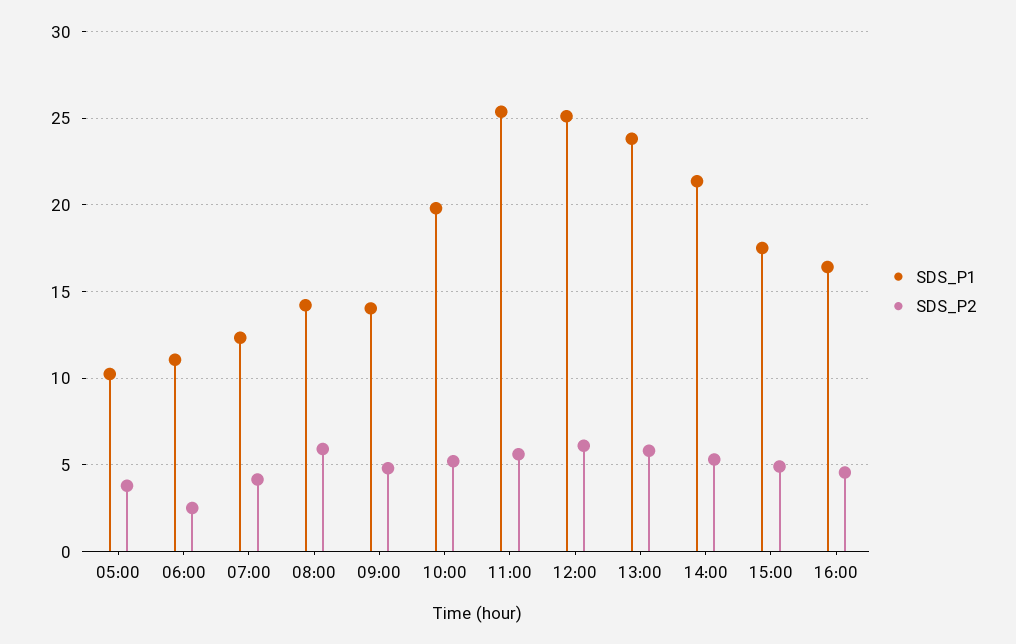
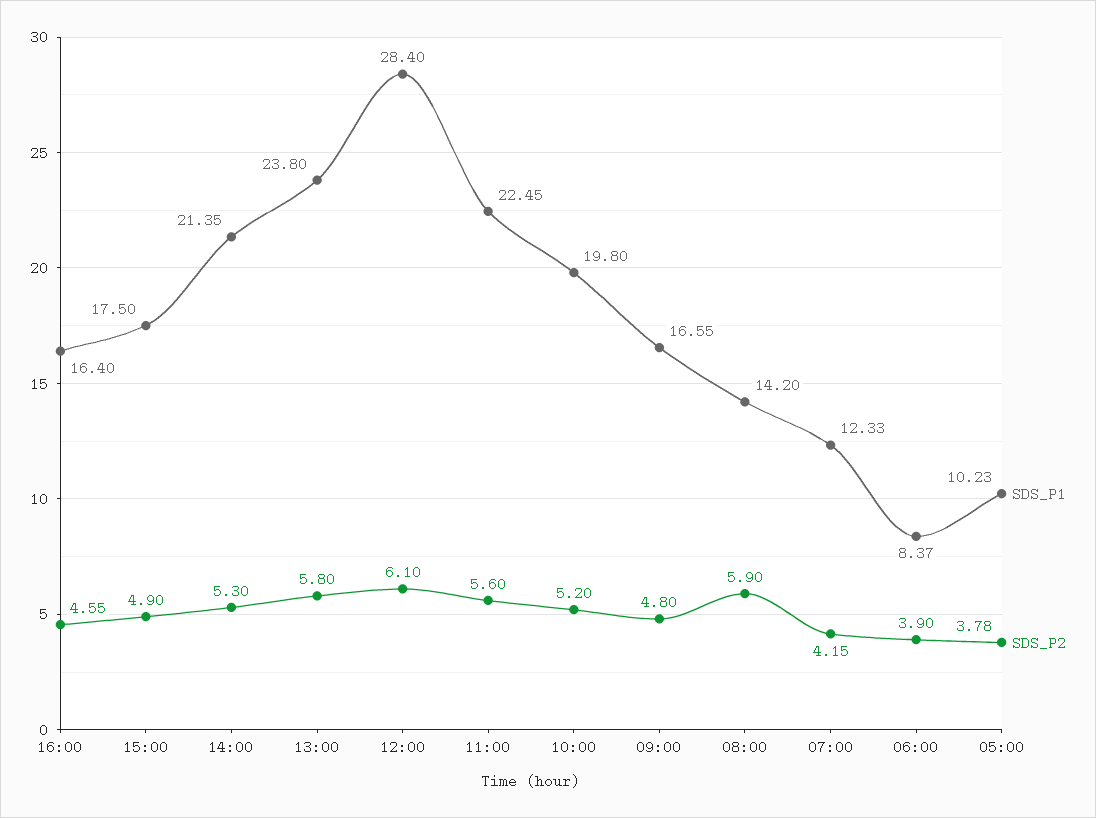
  {
    "SDS_P1": {
      "05:00": 10.23,
-     "06:00": 11,
+     "06:00": 8.37,
      "07:00": 12.33,
      "08:00": 14.2,
-     "09:00": 14,
+     "09:00": 16.55,
      "10:00": 19.8,
-     "11:00": 25.5,
+     "11:00": 22.45,
-     "12:00": 25,
+     "12:00": 28.4,
      "13:00": 23.8,
      "14:00": 21.35,
      "15:00": 17.5,
      "16:00": 16.4
    },
    "SDS_P2": {
      "05:00": 3.78,
-     "06:00": 2.5,
+     "06:00": 3.9,
      "07:00": 4.15,
      "08:00": 5.9,
      "09:00": 4.8,
      "10:00": 5.2,
      "11:00": 5.6,
      "12:00": 6.1,
      "13:00": 5.8,
      "14:00": 5.3,
      "15:00": 4.9,
      "16:00": 4.55
    }
  }

